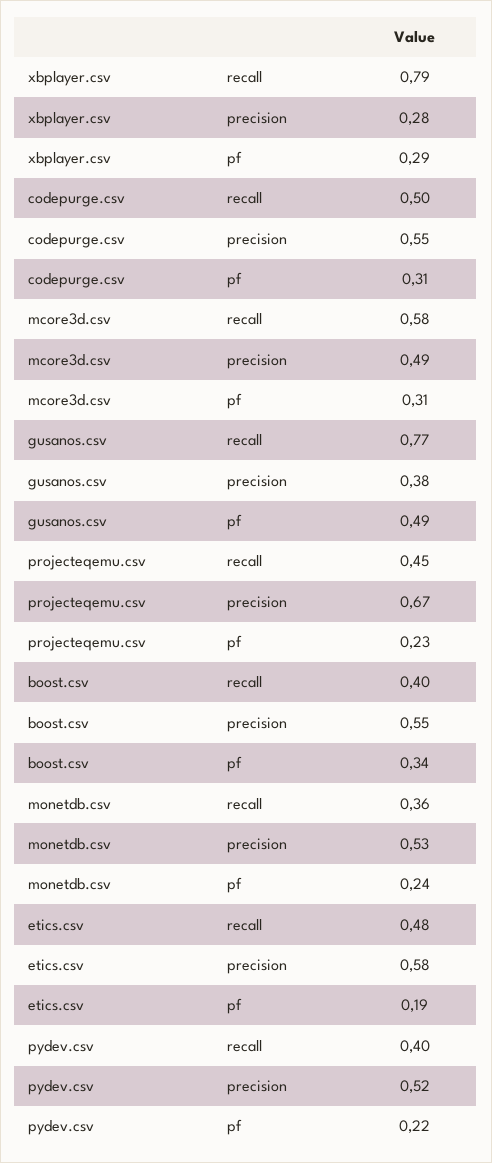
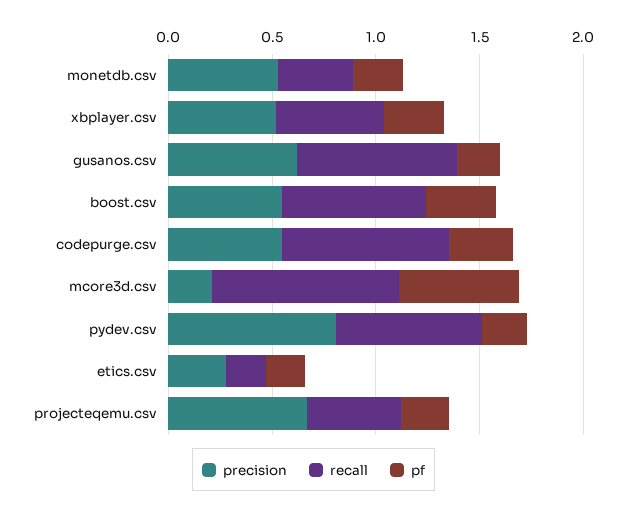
  {
    "recall": {
-     "xbplayer.csv": 0.79,
+     "xbplayer.csv": 0.5,
-     "codepurge.csv": 0.5,
+     "codepurge.csv": 0.8,
-     "mcore3d.csv": 0.58,
+     "mcore3d.csv": 0.9,
      "gusanos.csv": 0.77,
      "projecteqemu.csv": 0.45,
-     "boost.csv": 0.4,
+     "boost.csv": 0.7,
      "monetdb.csv": 0.36,
-     "etics.csv": 0.48,
+     "etics.csv": 0.2,
-     "pydev.csv": 0.4
+     "pydev.csv": 0.7
    },
    "precision": {
-     "xbplayer.csv": 0.28,
+     "xbplayer.csv": 0.5,
      "codepurge.csv": 0.55,
-     "mcore3d.csv": 0.49,
+     "mcore3d.csv": 0.2,
-     "gusanos.csv": 0.38,
+     "gusanos.csv": 0.6,
      "projecteqemu.csv": 0.67,
      "boost.csv": 0.55,
      "monetdb.csv": 0.53,
-     "etics.csv": 0.58,
+     "etics.csv": 0.3,
-     "pydev.csv": 0.52
+     "pydev.csv": 0.8
    },
    "pf": {
      "xbplayer.csv": 0.29,
      "codepurge.csv": 0.31,
-     "mcore3d.csv": 0.31,
+     "mcore3d.csv": 0.6,
-     "gusanos.csv": 0.49,
+     "gusanos.csv": 0.2,
      "projecteqemu.csv": 0.23,
      "boost.csv": 0.34,
      "monetdb.csv": 0.24,
      "etics.csv": 0.19,
      "pydev.csv": 0.22
    }
  }

